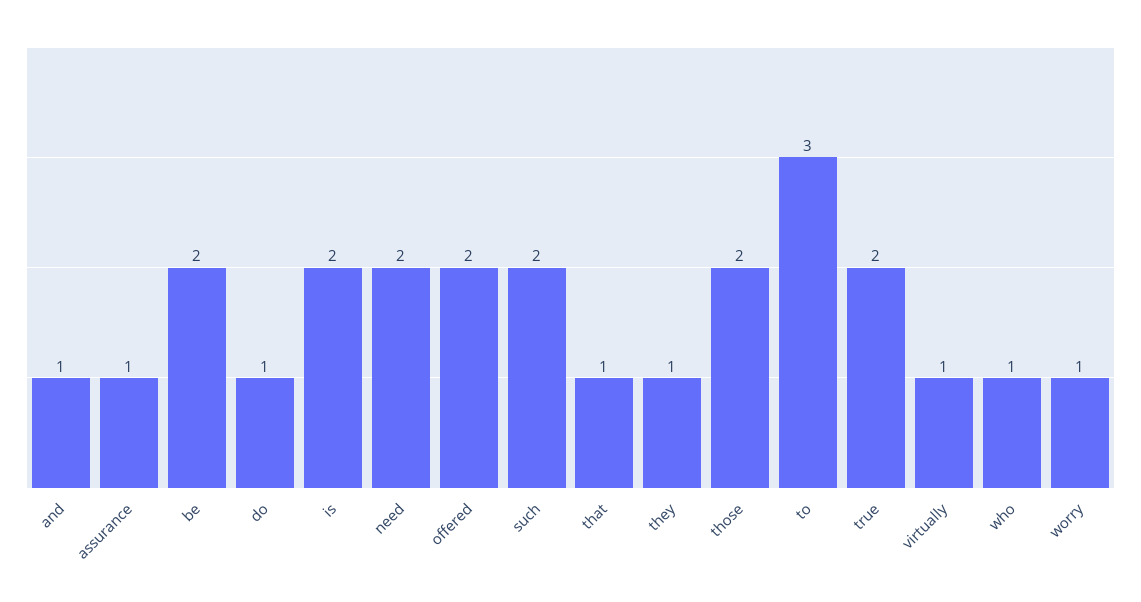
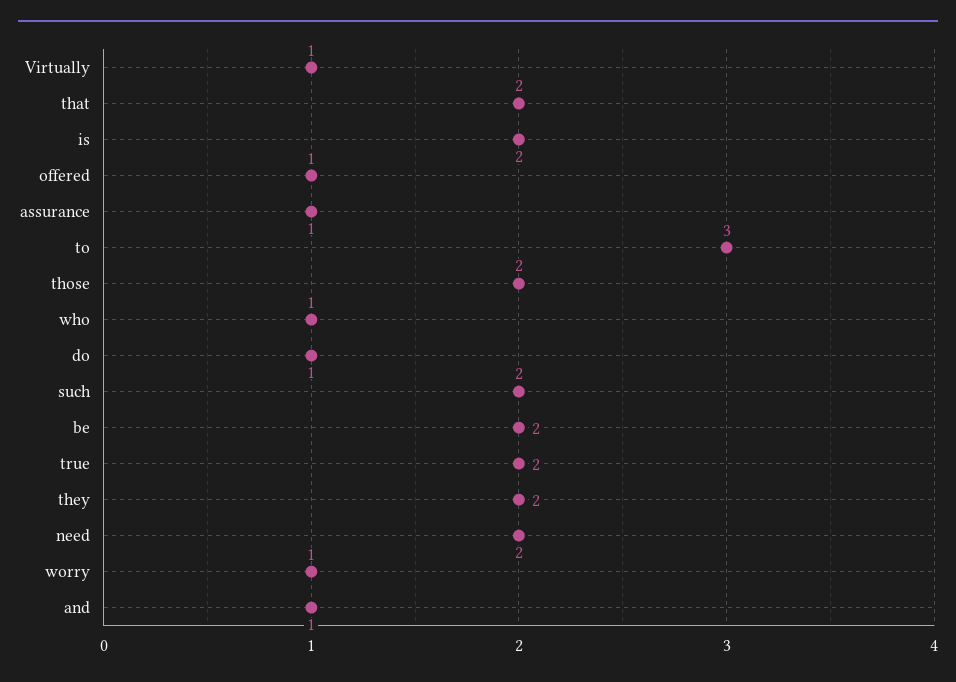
  {
    "and": 1,
    "assurance": 1,
    "be": 2,
    "do": 1,
    "is": 2,
    "need": 2,
-   "offered": 2,
+   "offered": 1,
    "such": 2,
-   "that": 1,
+   "that": 2,
-   "they": 1,
+   "they": 2,
    "those": 2,
    "to": 3,
    "true": 2,
    "virtually": 1,
    "who": 1,
    "worry": 1
  }

